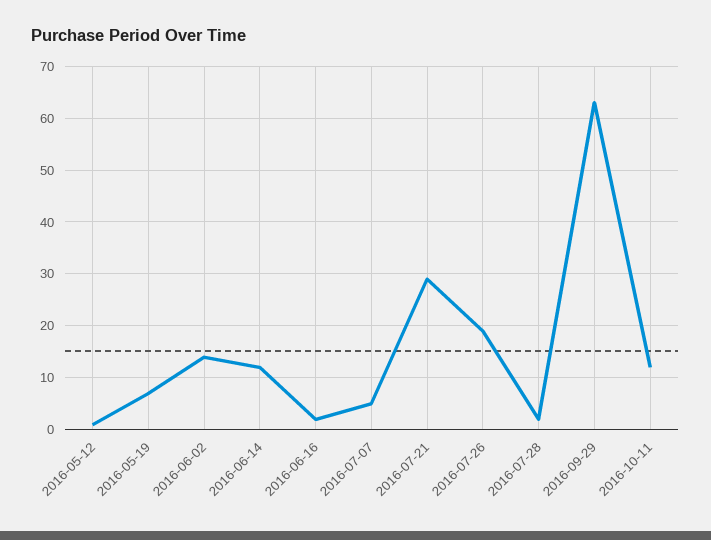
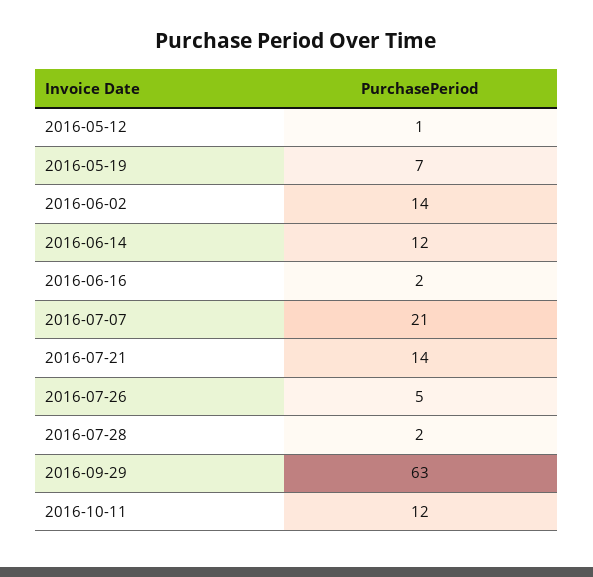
  {
    "2016-05-12": 1,
    "2016-05-19": 7,
    "2016-06-02": 14,
    "2016-06-14": 12,
    "2016-06-16": 2,
-   "2016-07-07": 5,
+   "2016-07-07": 21,
-   "2016-07-21": 30,
+   "2016-07-21": 14,
-   "2016-07-26": 20,
+   "2016-07-26": 5,
    "2016-07-28": 2,
    "2016-09-29": 63,
    "2016-10-11": 12
  }

